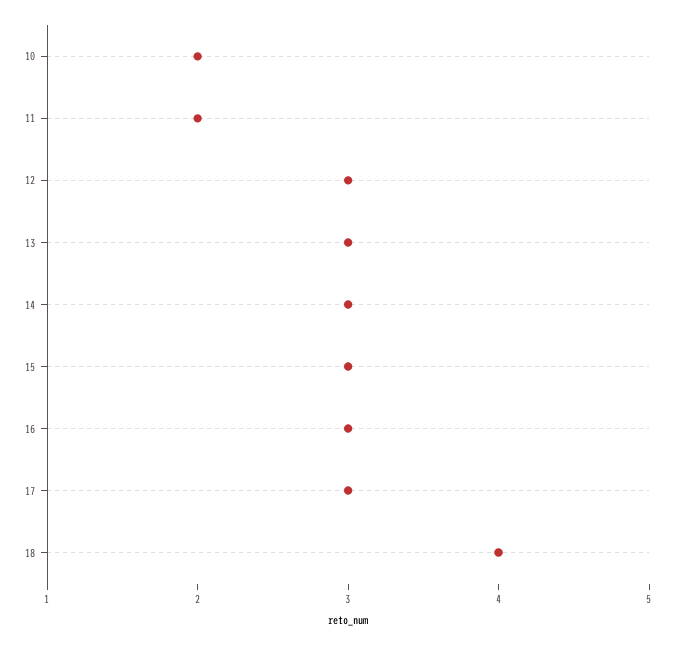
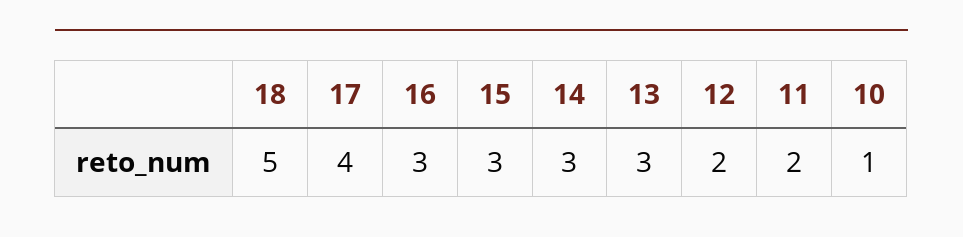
  {
-   "10": 2,
+   "10": 1,
    "11": 2,
-   "12": 3,
+   "12": 2,
    "13": 3,
    "14": 3,
    "15": 3,
    "16": 3,
-   "17": 3,
+   "17": 4,
-   "18": 4
+   "18": 5
  }

